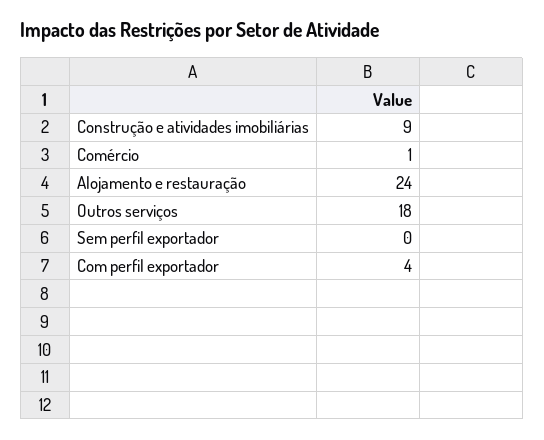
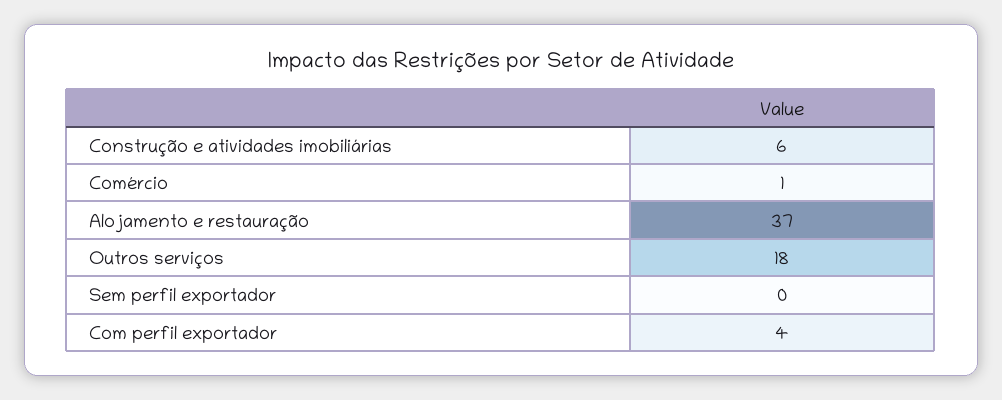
  {
-   "Construção e atividades imobiliárias": 9,
+   "Construção e atividades imobiliárias": 6,
    "Comércio": 1,
-   "Alojamento e restauração": 24,
+   "Alojamento e restauração": 37,
    "Outros serviços": 18,
    "Sem perfil exportador": 0,
    "Com perfil exportador": 4
  }

